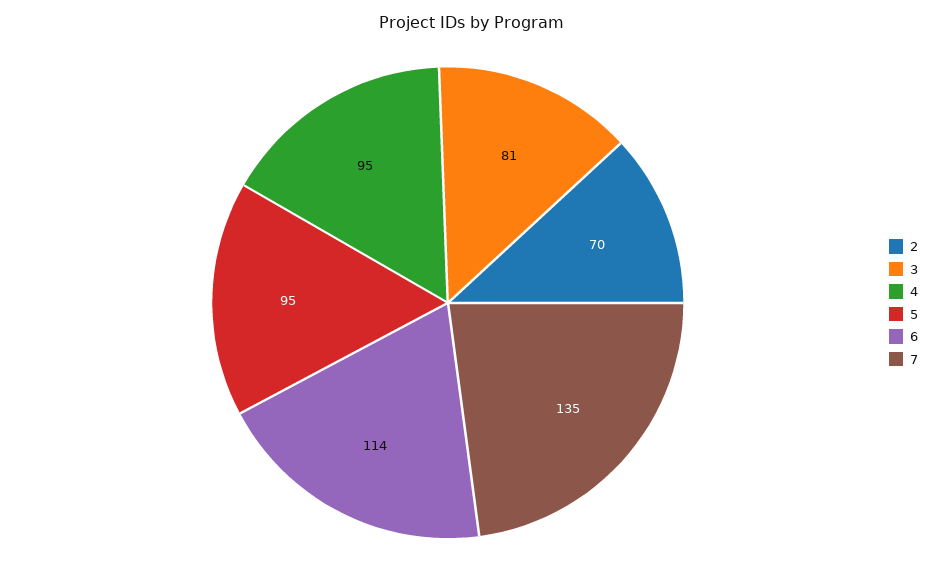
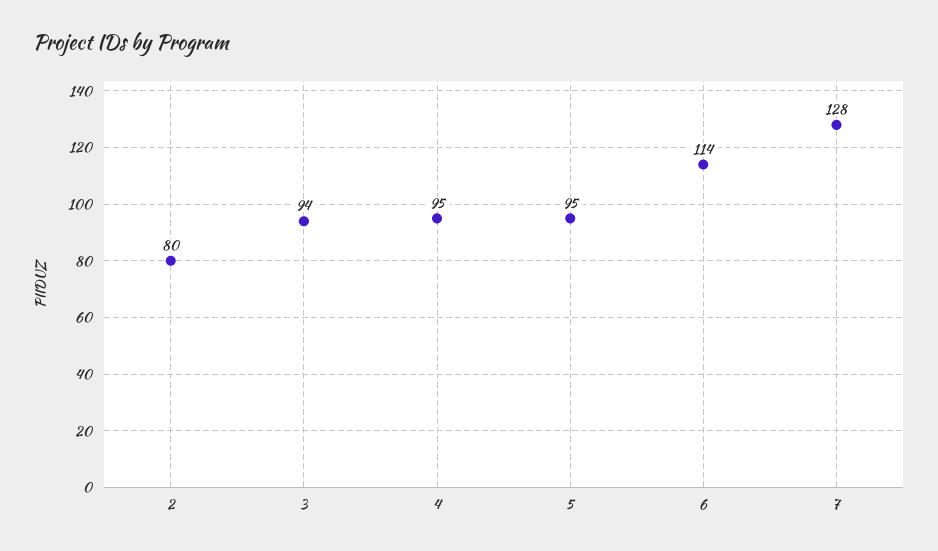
  {
-   "2": 70,
+   "2": 80,
-   "3": 81,
+   "3": 94,
    "4": 95,
    "5": 95,
    "6": 114,
-   "7": 135
+   "7": 128
  }

